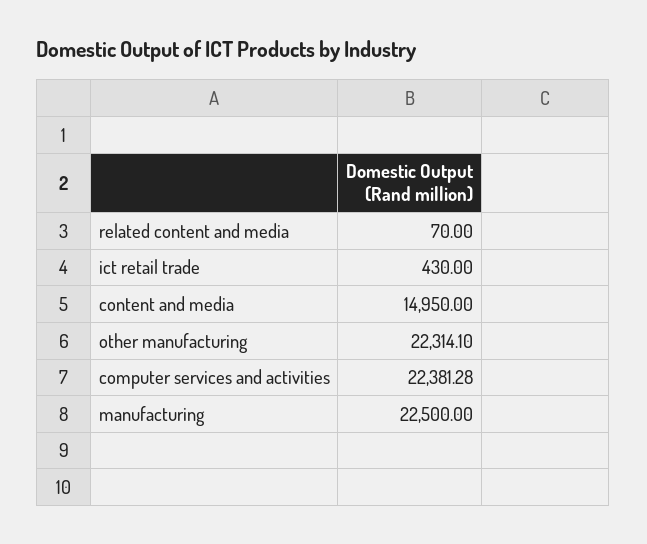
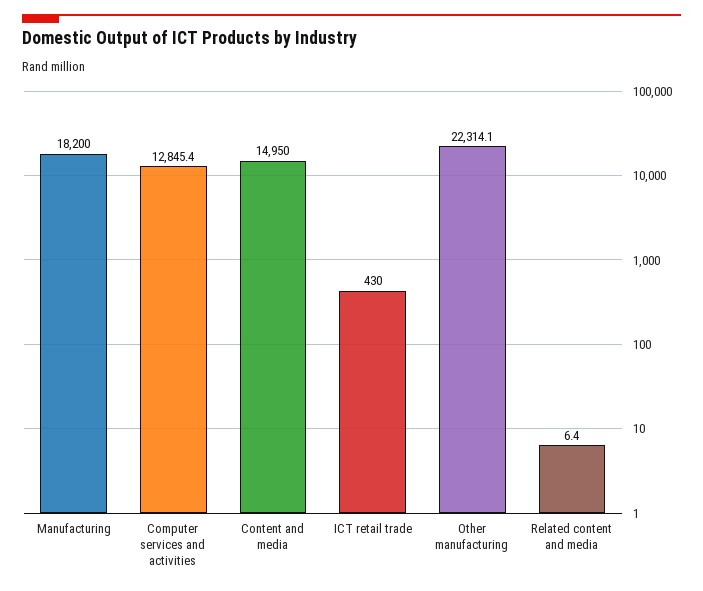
  {
-   "related content and media": 70,
+   "related content and media": 6.4,
    "ict retail trade": 430,
    "content and media": 14950,
    "other manufacturing": 22314.1,
-   "computer services and activities": 22381.28,
+   "computer services and activities": 12845.4,
-   "manufacturing": 22500
+   "manufacturing": 18200
  }

